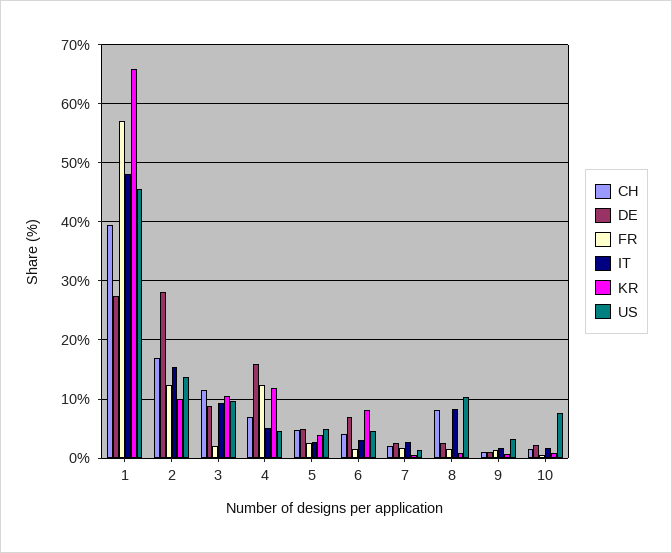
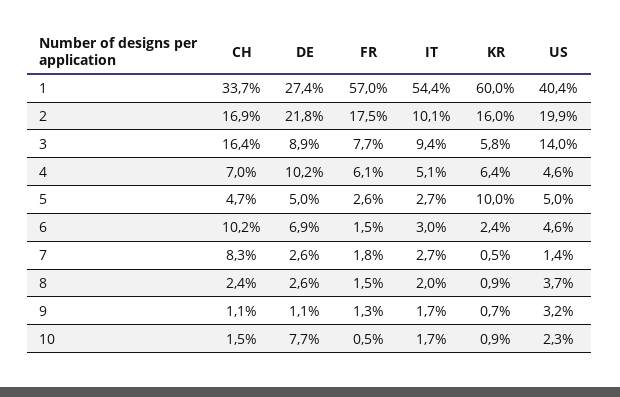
  {
    "CH": {
-     "1": 40,
+     "1": 33.7,
      "2": 16.9,
-     "3": 12,
+     "3": 16.4,
      "4": 7,
      "5": 4.7,
-     "6": 4,
+     "6": 10.2,
-     "7": 2,
+     "7": 8.3,
-     "8": 8,
+     "8": 2.4,
      "9": 1.1,
      "10": 1.5
    },
    "DE": {
      "1": 27.4,
-     "2": 28,
+     "2": 21.8,
      "3": 8.9,
-     "4": 16,
+     "4": 10.2,
      "5": 5,
      "6": 6.9,
      "7": 2.6,
      "8": 2.6,
      "9": 1.1,
-     "10": 2
+     "10": 7.7
    },
    "FR": {
      "1": 57,
-     "2": 12,
+     "2": 17.5,
-     "3": 2,
+     "3": 7.7,
-     "4": 12,
+     "4": 6.1,
      "5": 2.6,
      "6": 1.5,
      "7": 1.8,
      "8": 1.5,
      "9": 1.3,
      "10": 0.5
    },
    "IT": {
-     "1": 48,
+     "1": 54.4,
-     "2": 16,
+     "2": 10.1,
      "3": 9.4,
      "4": 5.1,
      "5": 2.7,
      "6": 3,
      "7": 2.7,
-     "8": 8,
+     "8": 2,
      "9": 1.7,
      "10": 1.7
    },
    "KR": {
-     "1": 66,
+     "1": 60,
-     "2": 10,
+     "2": 16,
-     "3": 10,
+     "3": 5.8,
-     "4": 12,
+     "4": 6.4,
-     "5": 4,
+     "5": 10,
-     "6": 8,
+     "6": 2.4,
      "7": 0.5,
      "8": 0.9,
      "9": 0.7,
      "10": 0.9
    },
    "US": {
-     "1": 46,
+     "1": 40.4,
-     "2": 14,
+     "2": 19.9,
-     "3": 10,
+     "3": 14,
      "4": 4.6,
      "5": 5,
      "6": 4.6,
      "7": 1.4,
-     "8": 10,
+     "8": 3.7,
      "9": 3.2,
-     "10": 8
+     "10": 2.3
    }
  }

